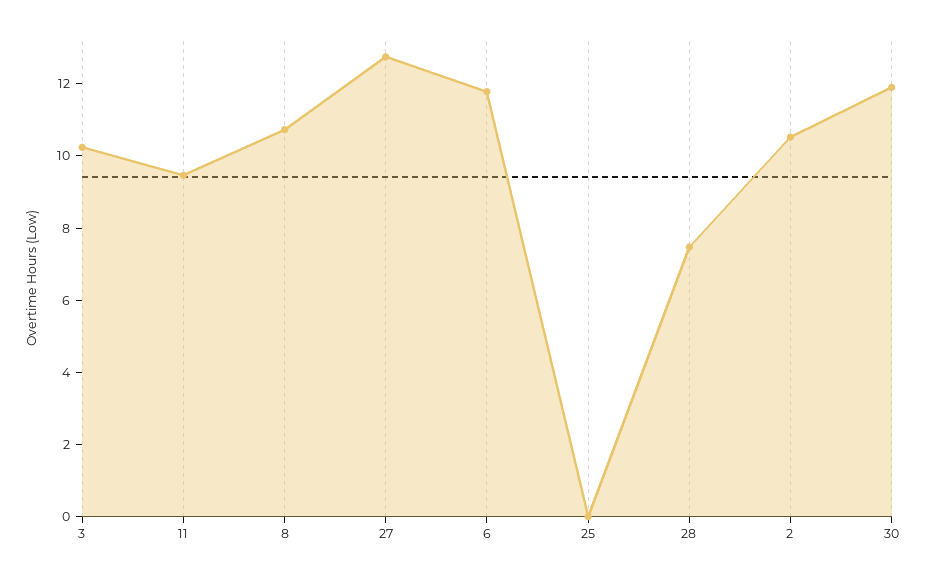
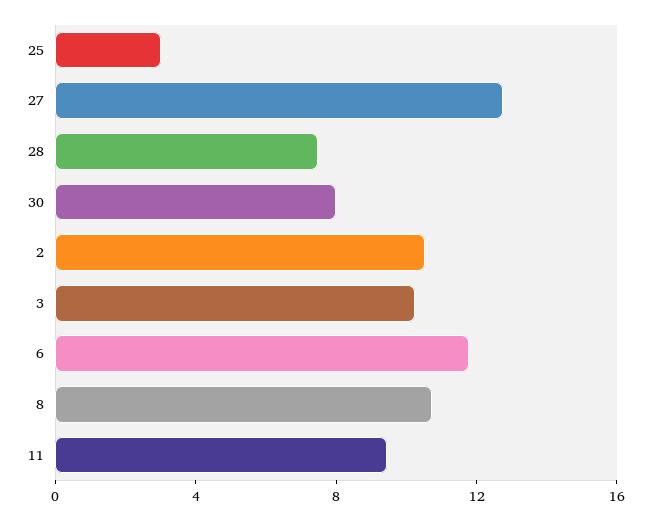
  {
    "3": 10,
    "11": 9.5,
    "8": 10.5,
    "27": 13,
    "6": 12,
-   "25": 0,
+   "25": 3,
    "28": 7.5,
    "2": 10.5,
-   "30": 12
+   "30": 8
  }

